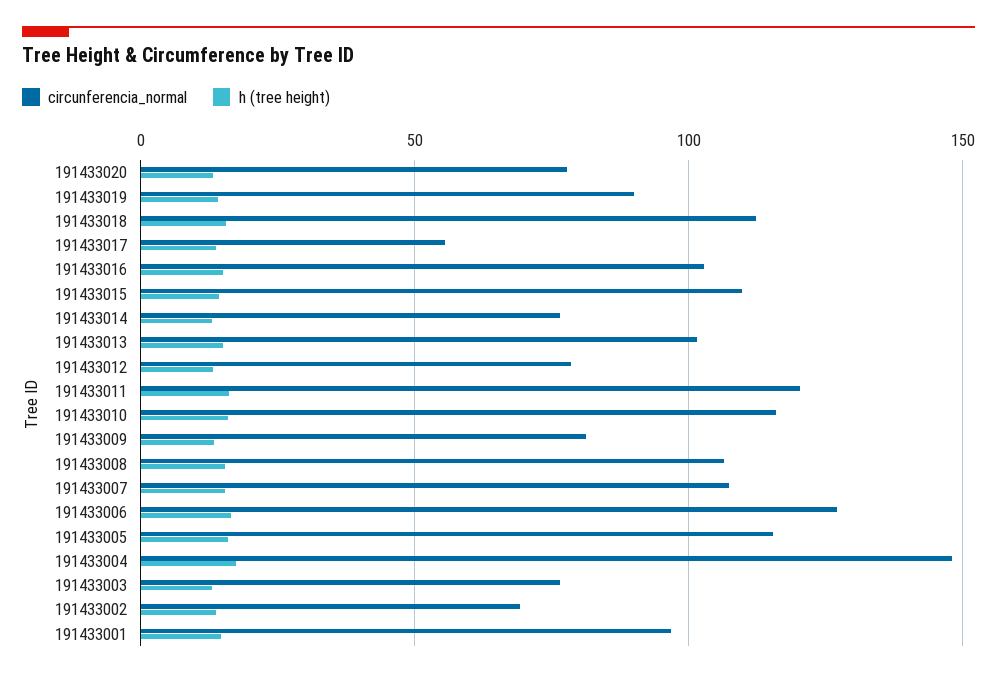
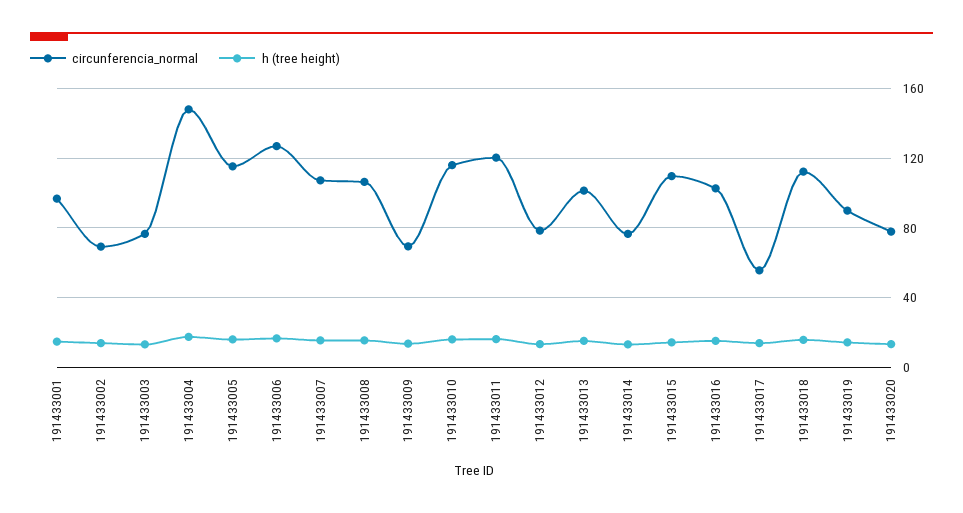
  {
    "circunferencia_normal": {
      "191433020": 80,
      "191433019": 90,
      "191433018": 110,
      "191433017": 55,
      "191433016": 105,
      "191433015": 110,
      "191433014": 75,
      "191433013": 100,
      "191433012": 80,
      "191433011": 120,
      "191433010": 115,
-     "191433009": 80,
+     "191433009": 70,
      "191433008": 105,
      "191433007": 105,
      "191433006": 125,
      "191433005": 115,
      "191433004": 150,
      "191433003": 75,
      "191433002": 70,
      "191433001": 95
    },
    "h (tree height)": {
      "191433020": 15,
      "191433019": 15,
      "191433018": 15,
      "191433017": 15,
      "191433016": 15,
      "191433015": 15,
      "191433014": 15,
      "191433013": 15,
      "191433012": 15,
      "191433011": 15,
      "191433010": 15,
      "191433009": 15,
      "191433008": 15,
      "191433007": 15,
      "191433006": 15,
      "191433005": 15,
      "191433004": 15,
      "191433003": 15,
      "191433002": 15,
      "191433001": 15
    }
  }

